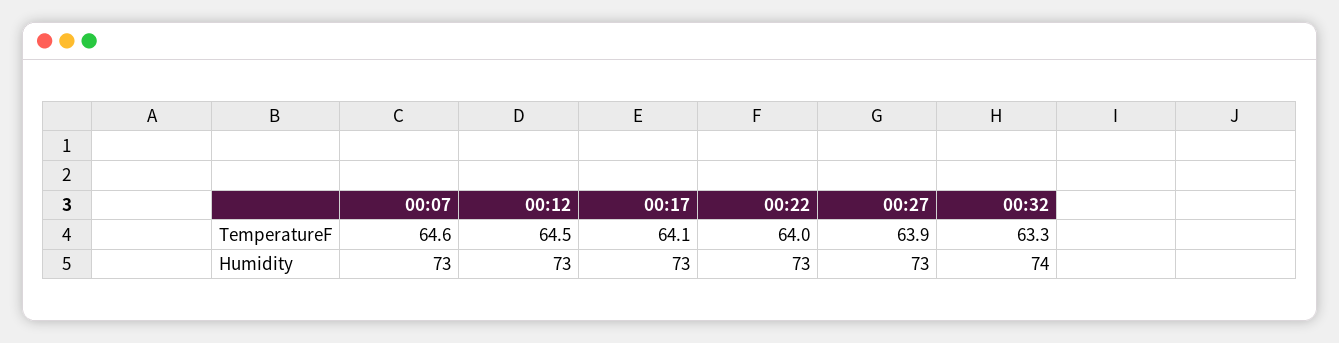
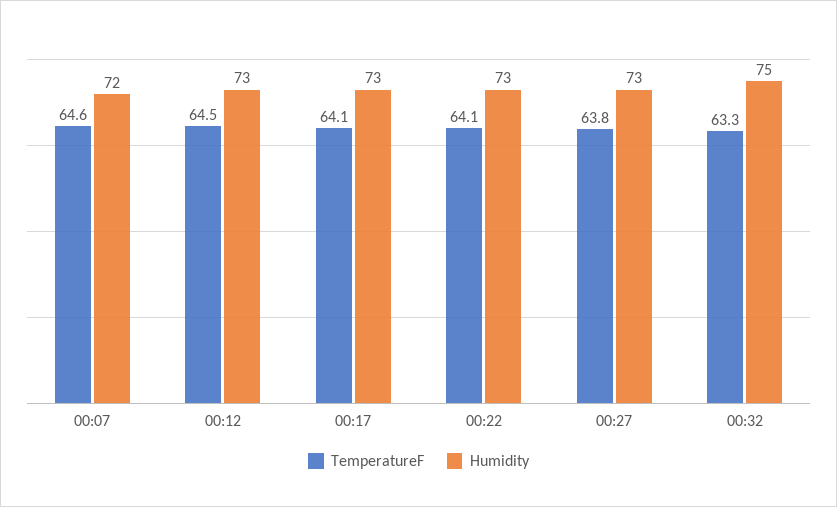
  {
    "TemperatureF": {
      "00:07": 64.6,
      "00:12": 64.5,
      "00:17": 64.1,
-     "00:22": 64,
+     "00:22": 64.1,
-     "00:27": 63.9,
+     "00:27": 63.8,
      "00:32": 63.3
    },
    "Humidity": {
-     "00:07": 73,
+     "00:07": 72,
      "00:12": 73,
      "00:17": 73,
      "00:22": 73,
      "00:27": 73,
-     "00:32": 74
+     "00:32": 75
    }
  }

